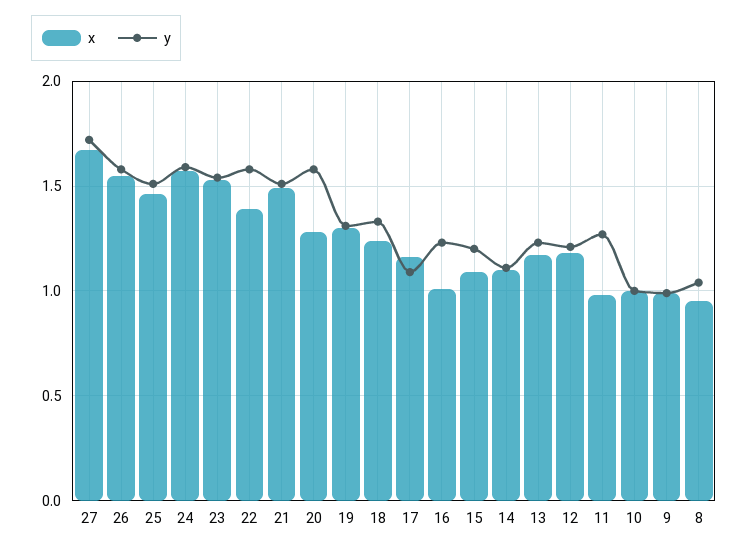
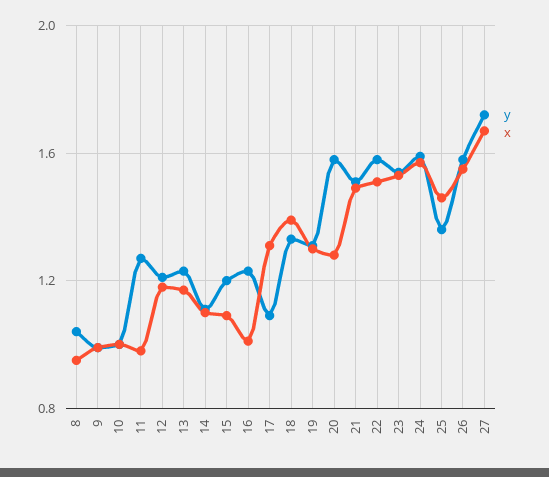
  {
    "x": {
      "27": 1.65,
      "26": 1.55,
      "25": 1.45,
      "24": 1.55,
      "23": 1.55,
-     "22": 1.4,
+     "22": 1.5,
      "21": 1.5,
      "20": 1.3,
      "19": 1.3,
-     "18": 1.25,
+     "18": 1.4,
-     "17": 1.15,
+     "17": 1.3,
      "16": 1,
      "15": 1.1,
      "14": 1.1,
      "13": 1.15,
      "12": 1.2,
      "11": 1,
      "10": 1,
      "9": 1,
      "8": 0.95
    },
    "y": {
      "27": 1.7,
      "26": 1.6,
-     "25": 1.5,
+     "25": 1.35,
      "24": 1.6,
      "23": 1.55,
      "22": 1.6,
      "21": 1.5,
      "20": 1.6,
      "19": 1.3,
      "18": 1.35,
      "17": 1.1,
      "16": 1.25,
      "15": 1.2,
      "14": 1.1,
      "13": 1.25,
      "12": 1.2,
      "11": 1.25,
      "10": 1,
      "9": 1,
      "8": 1.05
    }
  }

